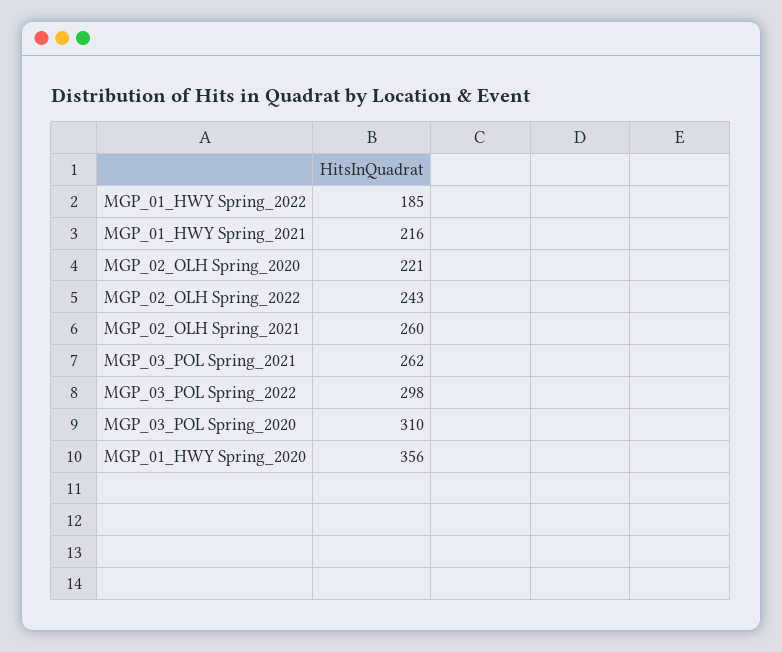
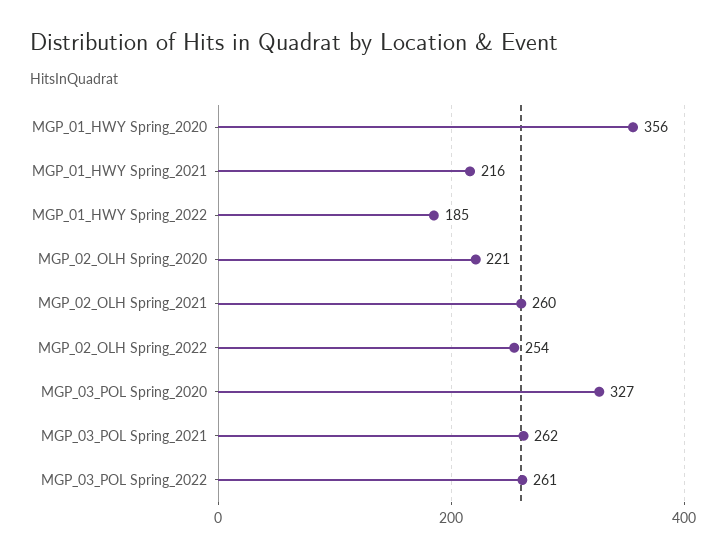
  {
    "MGP_01_HWY Spring_2022": 185,
    "MGP_01_HWY Spring_2021": 216,
    "MGP_02_OLH Spring_2020": 221,
-   "MGP_02_OLH Spring_2022": 243,
+   "MGP_02_OLH Spring_2022": 254,
    "MGP_02_OLH Spring_2021": 260,
    "MGP_03_POL Spring_2021": 262,
-   "MGP_03_POL Spring_2022": 298,
+   "MGP_03_POL Spring_2022": 261,
-   "MGP_03_POL Spring_2020": 310,
+   "MGP_03_POL Spring_2020": 327,
    "MGP_01_HWY Spring_2020": 356
  }

